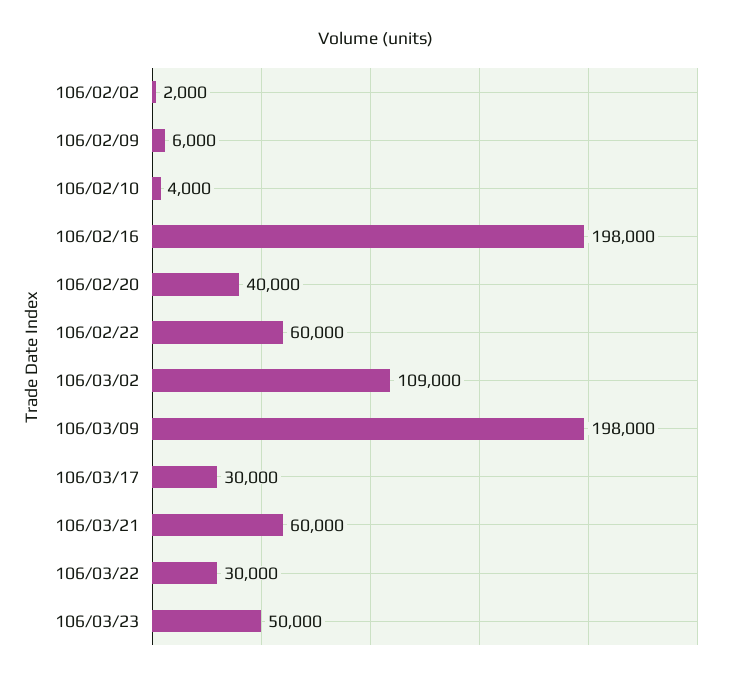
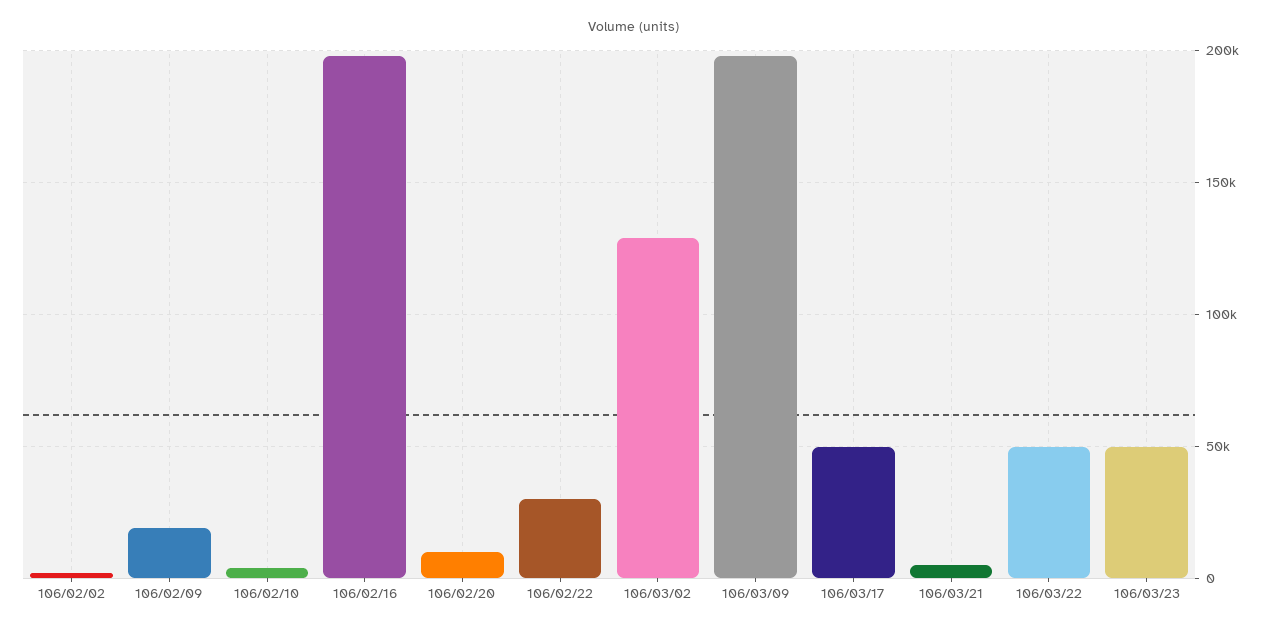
  {
    "106/02/02": 2000,
-   "106/02/09": 6000,
+   "106/02/09": 20000,
    "106/02/10": 4000,
    "106/02/16": 198000,
-   "106/02/20": 40000,
+   "106/02/20": 10000,
-   "106/02/22": 60000,
+   "106/02/22": 30000,
-   "106/03/02": 109000,
+   "106/03/02": 130000,
    "106/03/09": 198000,
-   "106/03/17": 30000,
+   "106/03/17": 50000,
-   "106/03/21": 60000,
+   "106/03/21": 5000,
-   "106/03/22": 30000,
+   "106/03/22": 50000,
    "106/03/23": 50000
  }

